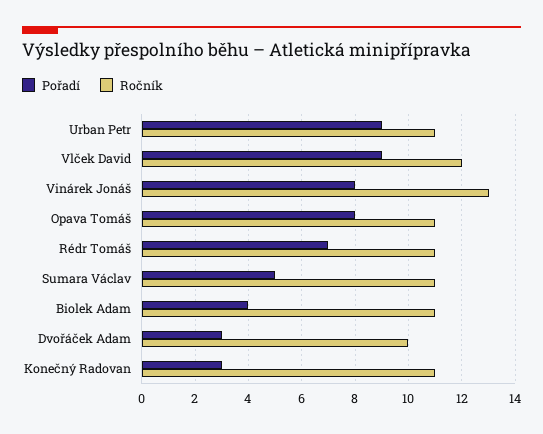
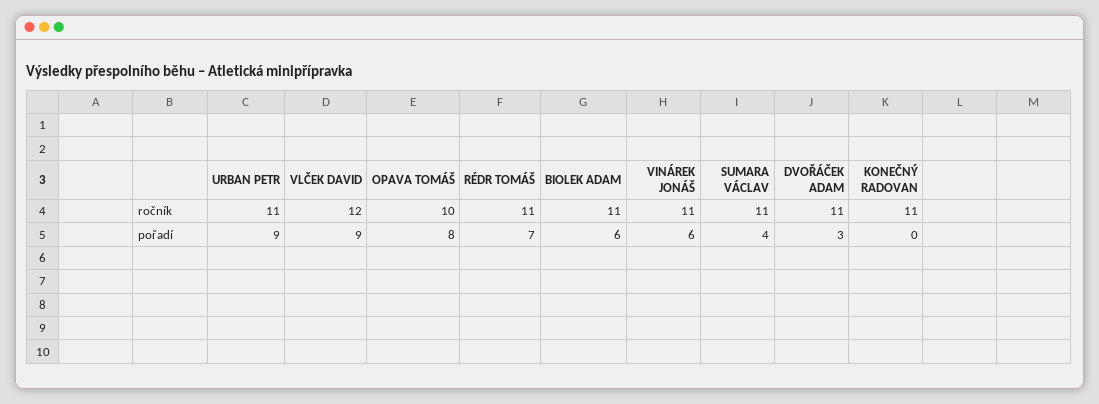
  {
    "Pořadí": {
      "Urban Petr": 9,
      "Vlček David": 9,
-     "Vinárek Jonáš": 8,
+     "Vinárek Jonáš": 6,
      "Opava Tomáš": 8,
      "Rédr Tomáš": 7,
-     "Sumara Václav": 5,
+     "Sumara Václav": 4,
-     "Biolek Adam": 4,
+     "Biolek Adam": 6,
      "Dvořáček Adam": 3,
-     "Konečný Radovan": 3
+     "Konečný Radovan": 0
    },
    "Ročník": {
      "Urban Petr": 11,
      "Vlček David": 12,
-     "Vinárek Jonáš": 13,
+     "Vinárek Jonáš": 11,
-     "Opava Tomáš": 11,
+     "Opava Tomáš": 10,
      "Rédr Tomáš": 11,
      "Sumara Václav": 11,
      "Biolek Adam": 11,
-     "Dvořáček Adam": 10,
+     "Dvořáček Adam": 11,
      "Konečný Radovan": 11
    }
  }

